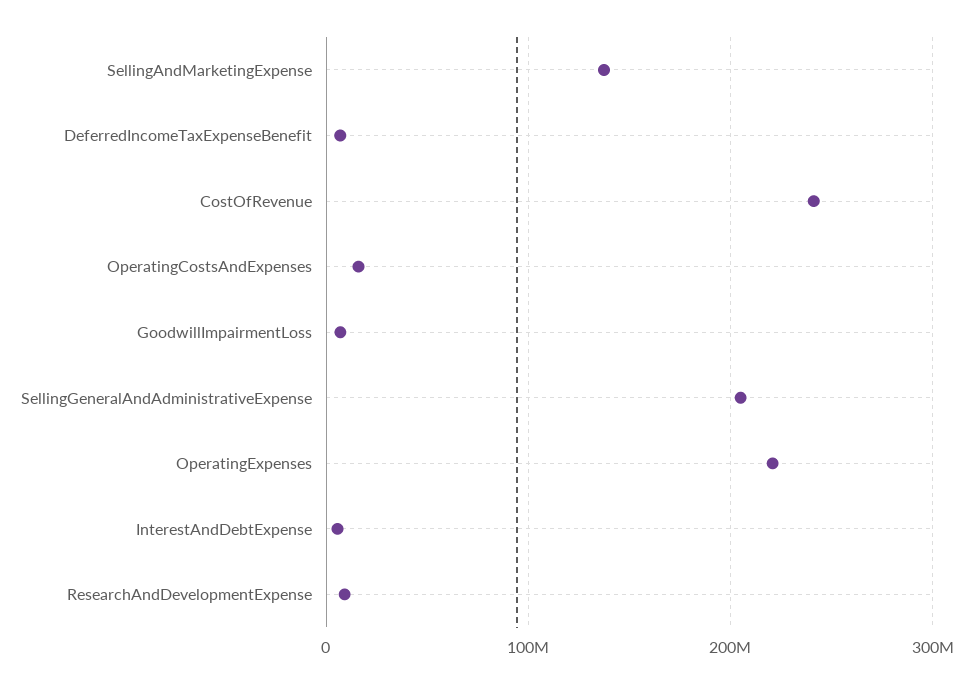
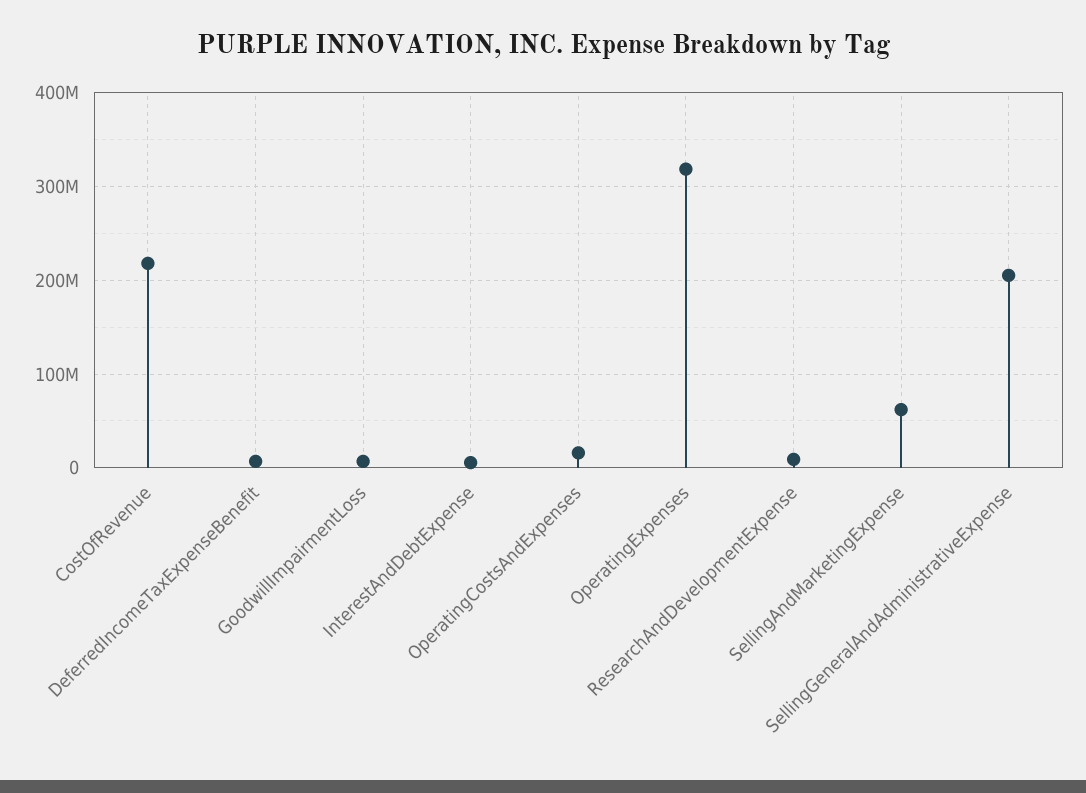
  {
-   "SellingAndMarketingExpense": 140000000,
+   "SellingAndMarketingExpense": 60000000,
    "DeferredIncomeTaxExpenseBenefit": 10000000,
-   "CostOfRevenue": 240000000,
+   "CostOfRevenue": 220000000,
    "OperatingCostsAndExpenses": 20000000,
    "GoodwillImpairmentLoss": 10000000,
    "SellingGeneralAndAdministrativeExpense": 200000000,
-   "OperatingExpenses": 220000000,
+   "OperatingExpenses": 320000000,
    "InterestAndDebtExpense": 10000000,
    "ResearchAndDevelopmentExpense": 10000000
  }

